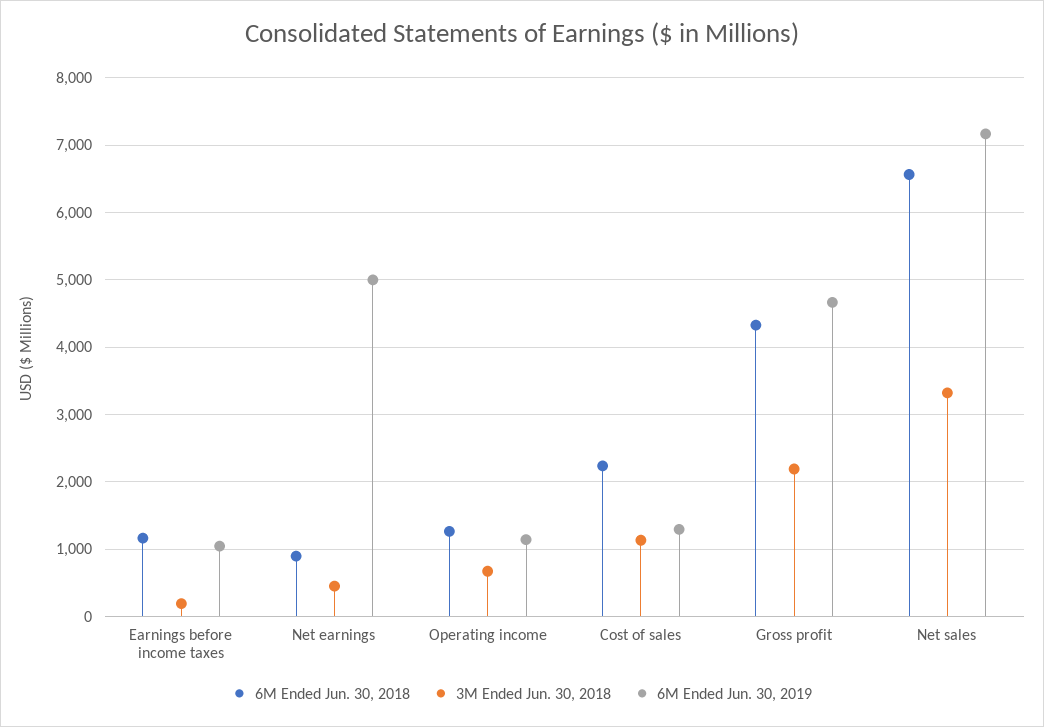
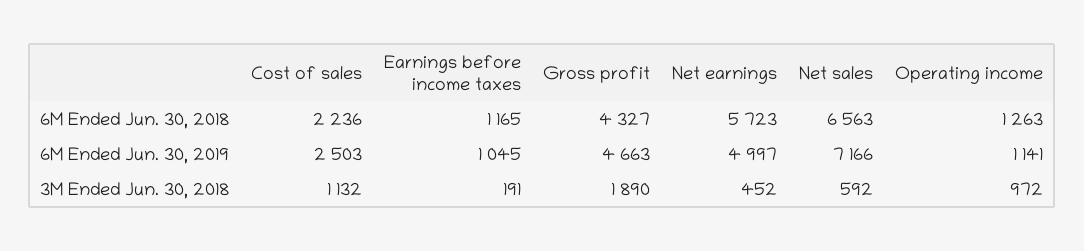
  {
    "6M Ended Jun. 30, 2018": {
      "Earnings before income taxes": 1165,
-     "Net earnings": 900,
+     "Net earnings": 5723,
      "Operating income": 1263,
      "Cost of sales": 2236,
      "Gross profit": 4327,
      "Net sales": 6563
    },
    "3M Ended Jun. 30, 2018": {
      "Earnings before income taxes": 191,
      "Net earnings": 452,
-     "Operating income": 700,
+     "Operating income": 972,
      "Cost of sales": 1132,
-     "Gross profit": 2200,
+     "Gross profit": 1890,
-     "Net sales": 3300
+     "Net sales": 592
    },
    "6M Ended Jun. 30, 2019": {
      "Earnings before income taxes": 1045,
      "Net earnings": 4997,
      "Operating income": 1141,
-     "Cost of sales": 1300,
+     "Cost of sales": 2503,
      "Gross profit": 4663,
      "Net sales": 7166
    }
  }

